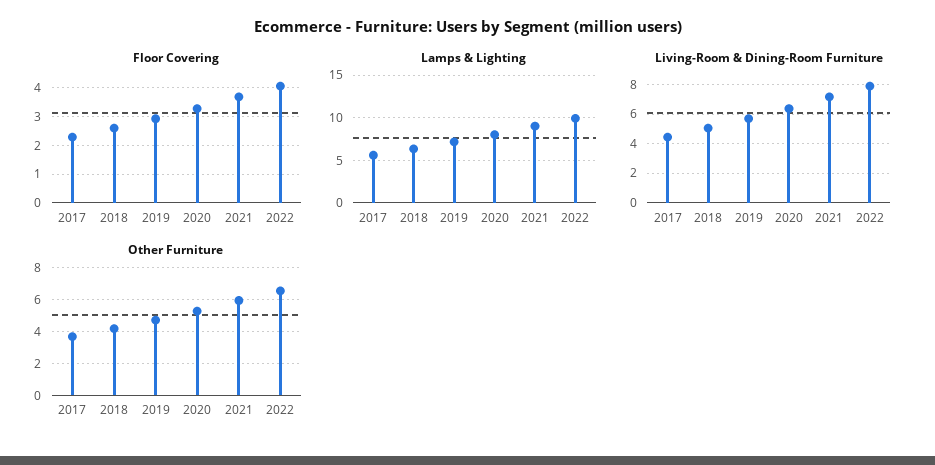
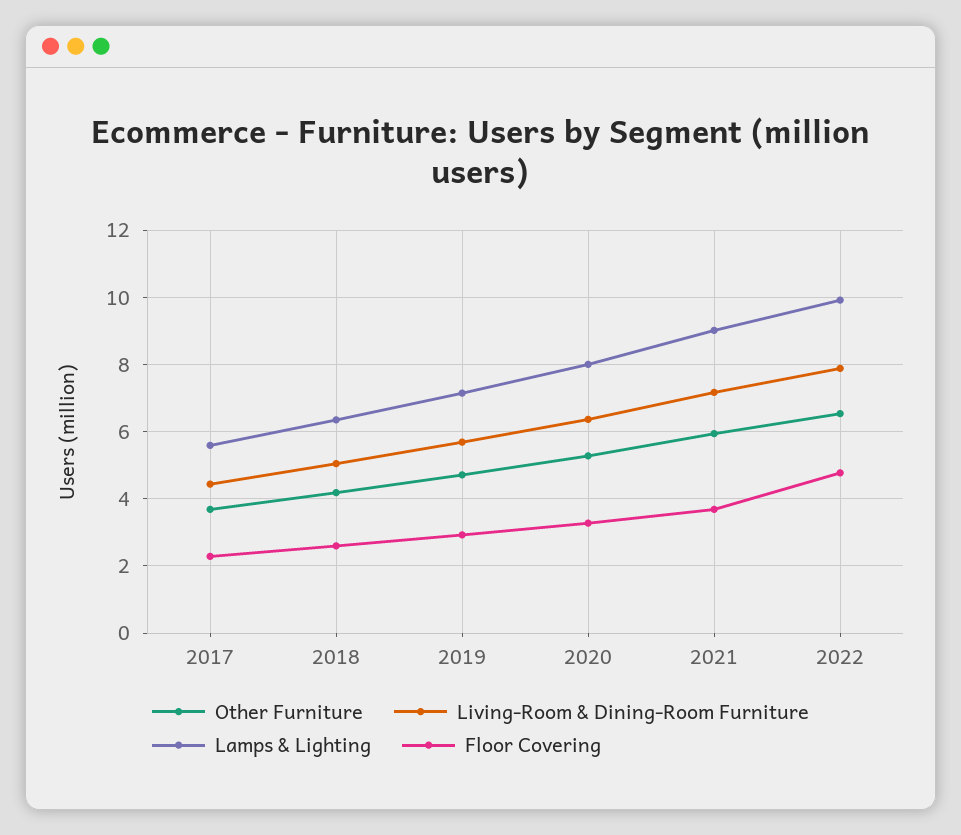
  {
    "Floor Covering": {
      "2017": 2.2,
      "2018": 2.6,
      "2019": 3,
      "2020": 3.2,
      "2021": 3.6,
-     "2022": 4
+     "2022": 4.8
    },
    "Lamps & Lighting": {
      "2017": 5.6,
      "2018": 6.4,
      "2019": 7.2,
      "2020": 8,
      "2021": 9,
      "2022": 10
    },
    "Living-Room & Dining-Room Furniture": {
      "2017": 4.4,
      "2018": 5,
      "2019": 5.6,
      "2020": 6.4,
      "2021": 7.2,
      "2022": 7.8
    },
    "Other Furniture": {
      "2017": 3.6,
      "2018": 4.2,
      "2019": 4.8,
      "2020": 5.2,
      "2021": 6,
      "2022": 6.6
    }
  }

